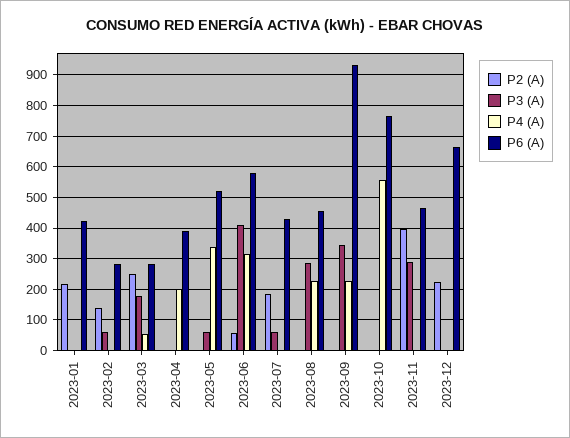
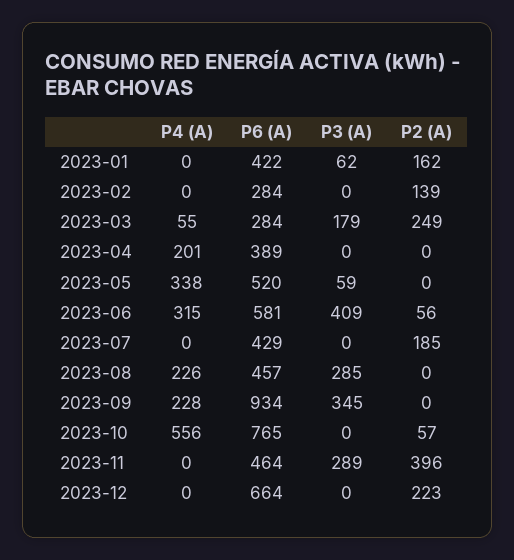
  {
    "P2 (A)": {
-     "2023-01": 220,
+     "2023-01": 162,
      "2023-02": 139,
      "2023-03": 249,
      "2023-04": 0,
      "2023-05": 0,
      "2023-06": 56,
      "2023-07": 185,
      "2023-08": 0,
      "2023-09": 0,
-     "2023-10": 0,
+     "2023-10": 57,
      "2023-11": 396,
      "2023-12": 223
    },
    "P3 (A)": {
-     "2023-01": 0,
+     "2023-01": 62,
-     "2023-02": 60,
+     "2023-02": 0,
      "2023-03": 179,
      "2023-04": 0,
      "2023-05": 59,
      "2023-06": 409,
-     "2023-07": 60,
+     "2023-07": 0,
      "2023-08": 285,
      "2023-09": 345,
      "2023-10": 0,
      "2023-11": 289,
      "2023-12": 0
    },
    "P4 (A)": {
      "2023-01": 0,
      "2023-02": 0,
      "2023-03": 55,
      "2023-04": 201,
      "2023-05": 338,
      "2023-06": 315,
      "2023-07": 0,
      "2023-08": 226,
      "2023-09": 228,
      "2023-10": 556,
      "2023-11": 0,
      "2023-12": 0
    },
    "P6 (A)": {
      "2023-01": 422,
      "2023-02": 284,
      "2023-03": 284,
      "2023-04": 389,
      "2023-05": 520,
      "2023-06": 581,
      "2023-07": 429,
      "2023-08": 457,
      "2023-09": 934,
      "2023-10": 765,
      "2023-11": 464,
      "2023-12": 664
    }
  }

